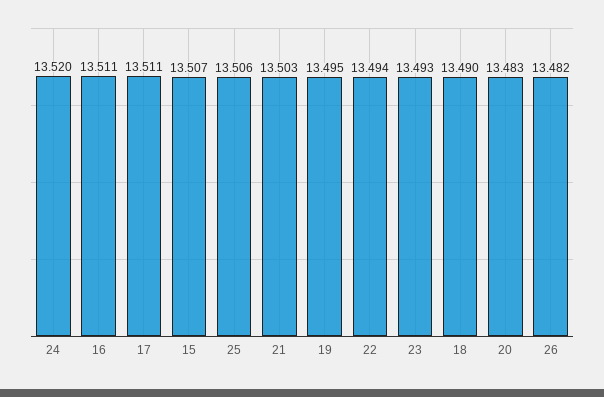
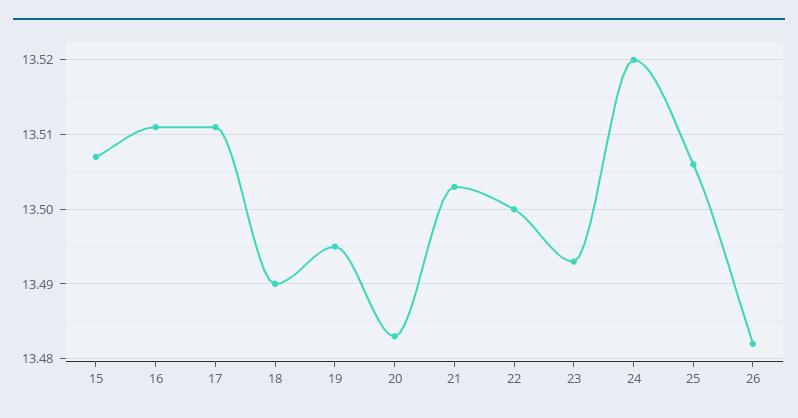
  {
    "24": 13.52,
    "16": 13.511,
    "17": 13.511,
    "15": 13.507,
    "25": 13.506,
    "21": 13.503,
    "19": 13.495,
-   "22": 13.494,
+   "22": 13.5,
    "23": 13.493,
    "18": 13.49,
    "20": 13.483,
    "26": 13.482
  }

